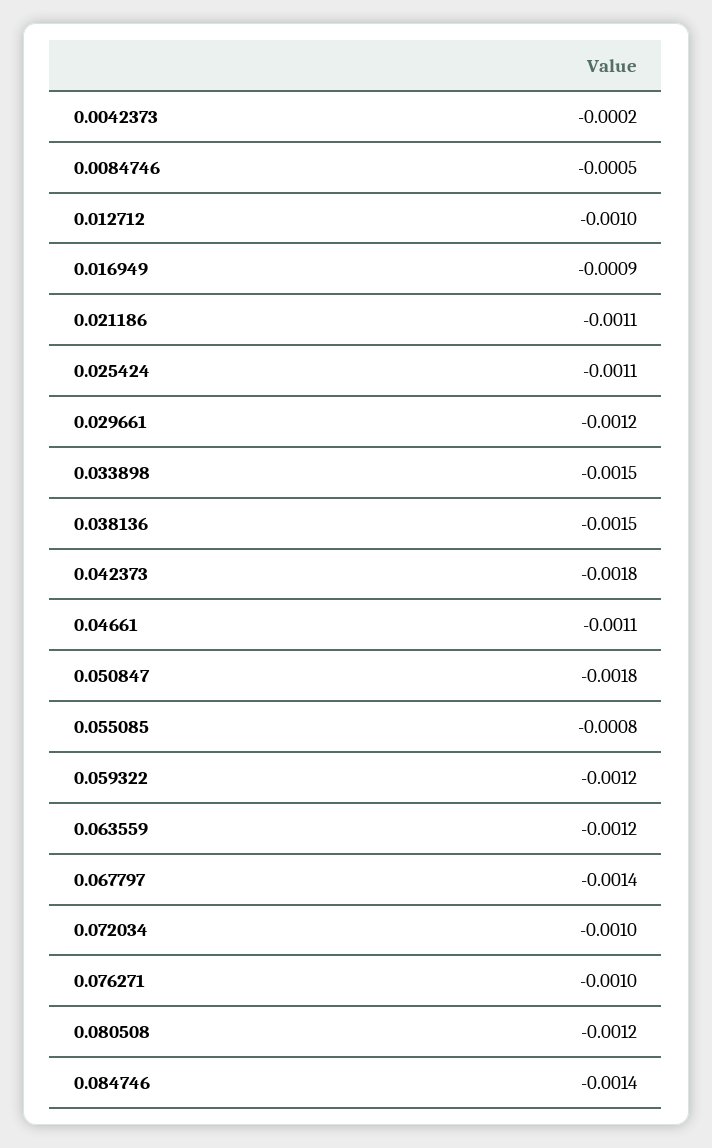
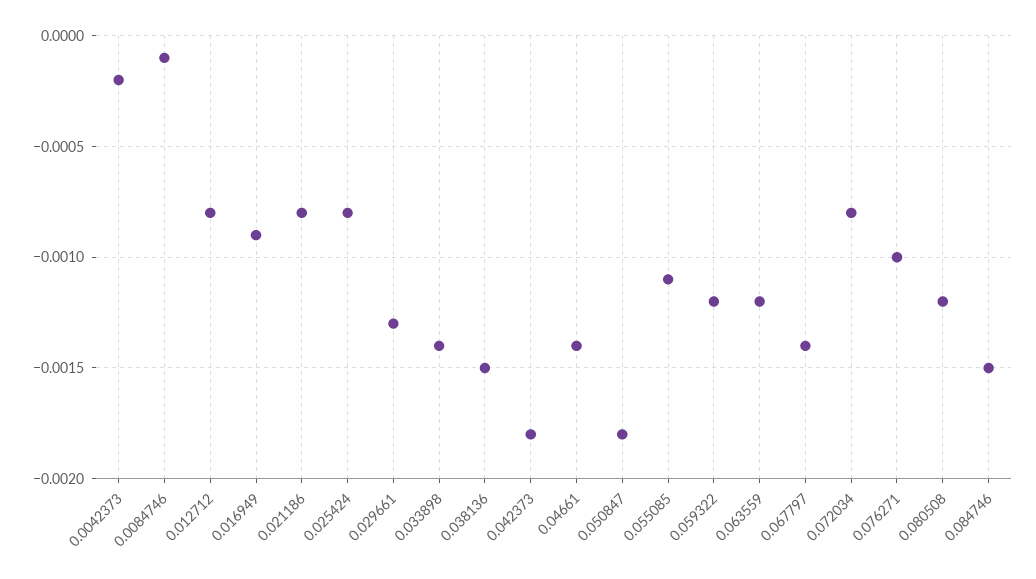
  {
    "0.0042373": -0.0002,
-   "0.0084746": -0.0005,
+   "0.0084746": -0.0001,
-   "0.012712": -0.001,
+   "0.012712": -0.0008,
    "0.016949": -0.0009,
-   "0.021186": -0.0011,
+   "0.021186": -0.0008,
-   "0.025424": -0.0011,
+   "0.025424": -0.0008,
-   "0.029661": -0.0012,
+   "0.029661": -0.0013,
-   "0.033898": -0.0015,
+   "0.033898": -0.0014,
    "0.038136": -0.0015,
    "0.042373": -0.0018,
-   "0.04661": -0.0011,
+   "0.04661": -0.0014,
    "0.050847": -0.0018,
-   "0.055085": -0.0008,
+   "0.055085": -0.0011,
    "0.059322": -0.0012,
    "0.063559": -0.0012,
    "0.067797": -0.0014,
-   "0.072034": -0.001,
+   "0.072034": -0.0008,
    "0.076271": -0.001,
    "0.080508": -0.0012,
-   "0.084746": -0.0014
+   "0.084746": -0.0015
  }

